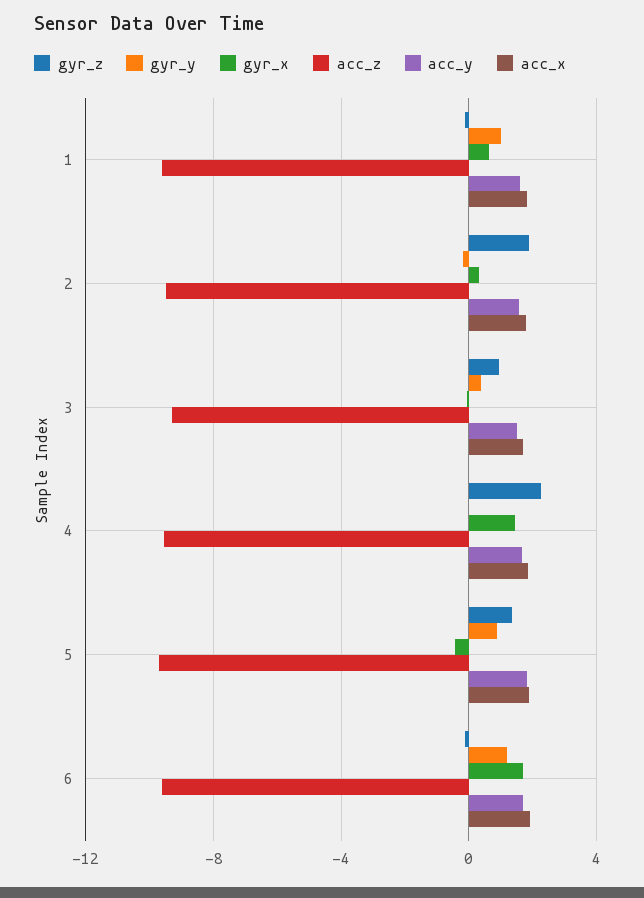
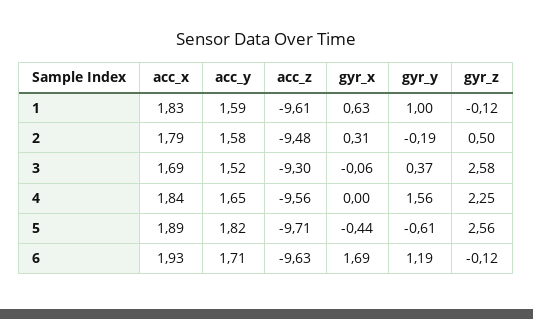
  {
    "gyr_z": {
      "1": -0.12,
-     "2": 2,
+     "2": 0.5,
-     "3": 1,
+     "3": 2.58,
      "4": 2.25,
-     "5": 1.5,
+     "5": 2.56,
      "6": -0.12
    },
    "gyr_y": {
      "1": 1,
      "2": -0.19,
      "3": 0.37,
-     "4": 0,
+     "4": 1.56,
-     "5": 1,
+     "5": -0.61,
      "6": 1.19
    },
    "gyr_x": {
      "1": 0.63,
      "2": 0.31,
      "3": -0.06,
-     "4": 1.5,
+     "4": 0,
      "5": -0.44,
      "6": 1.69
    },
    "acc_z": {
      "1": -9.61,
      "2": -9.48,
      "3": -9.3,
      "4": -9.56,
      "5": -9.71,
      "6": -9.63
    },
    "acc_y": {
      "1": 1.59,
      "2": 1.58,
      "3": 1.52,
      "4": 1.65,
      "5": 1.82,
      "6": 1.71
    },
    "acc_x": {
      "1": 1.83,
      "2": 1.79,
      "3": 1.69,
      "4": 1.84,
      "5": 1.89,
      "6": 1.93
    }
  }

